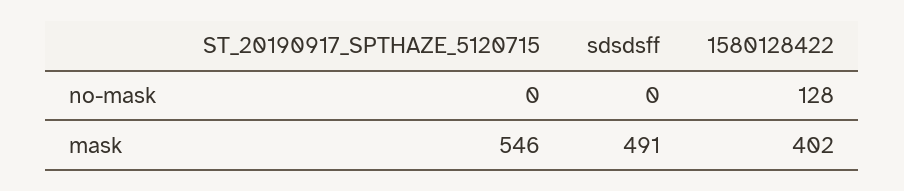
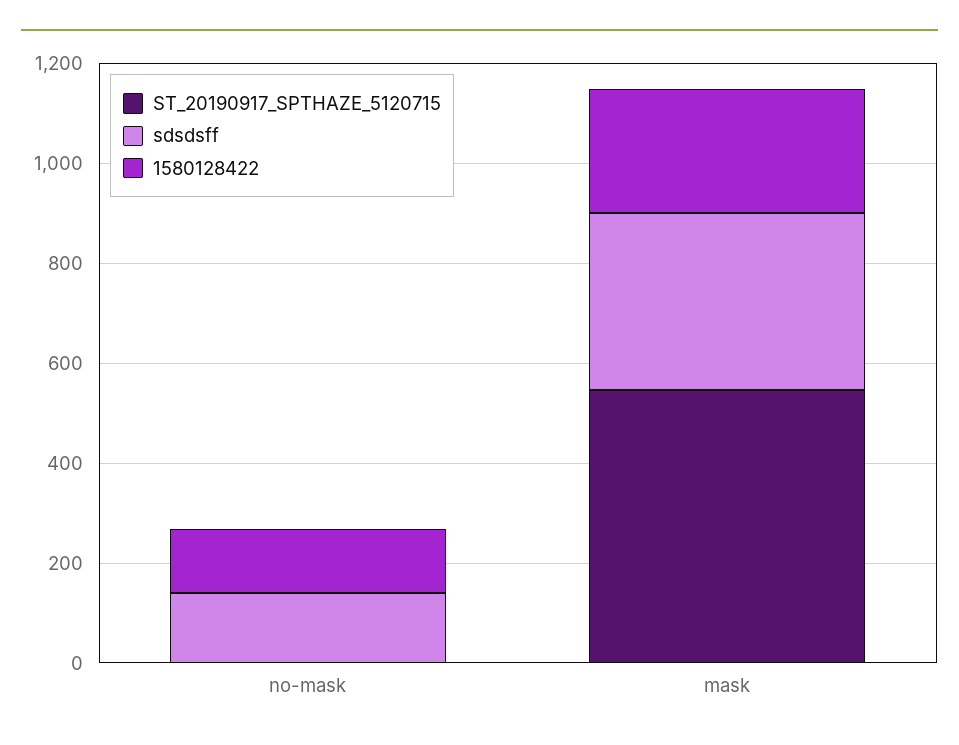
  {
    "ST_20190917_SPTHAZE_5120715": {
      "no-mask": 0,
      "mask": 546
    },
    "sdsdsff": {
-     "no-mask": 0,
+     "no-mask": 150,
-     "mask": 491
+     "mask": 350
    },
    "1580128422": {
      "no-mask": 128,
-     "mask": 402
+     "mask": 250
    }
  }

